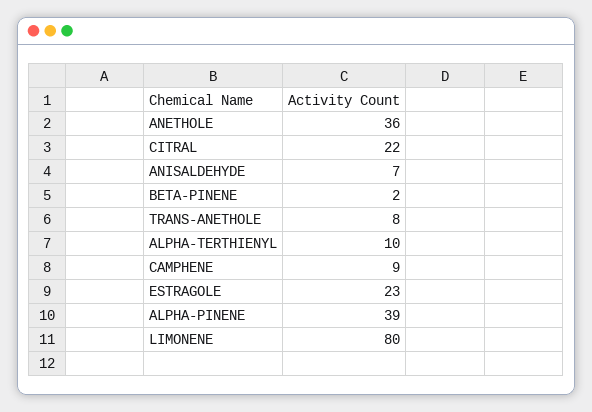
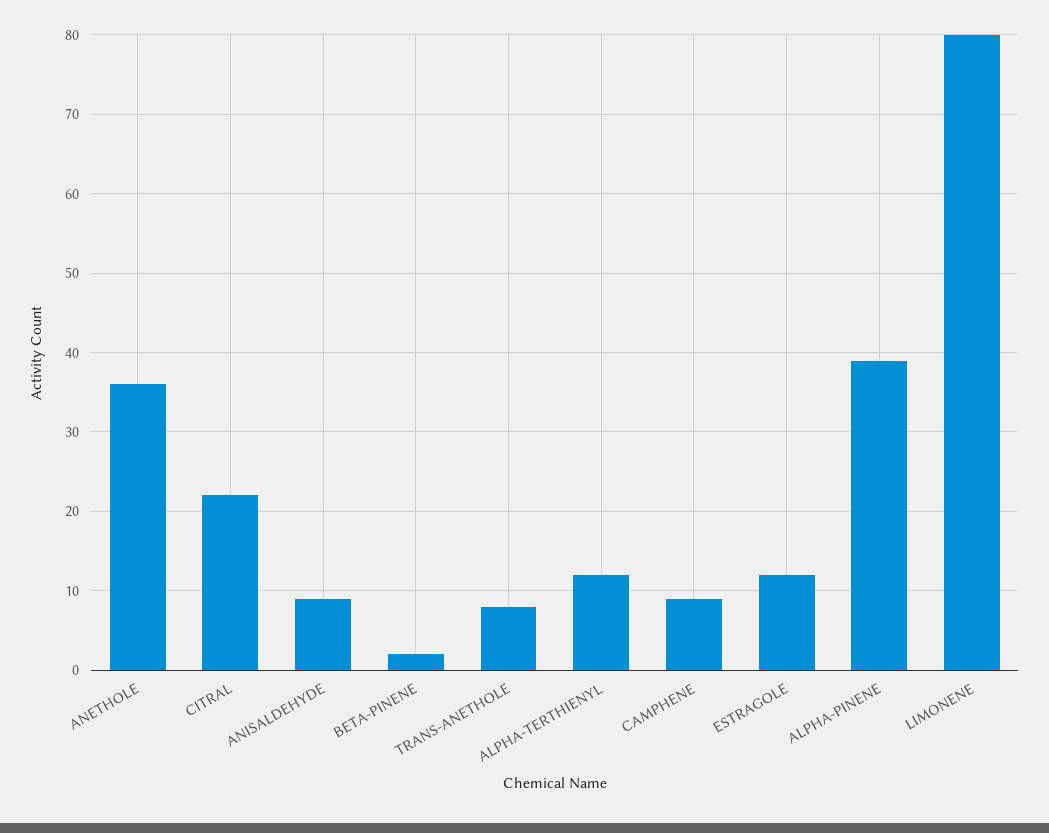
  {
    "ANETHOLE": 36,
    "CITRAL": 22,
-   "ANISALDEHYDE": 7,
+   "ANISALDEHYDE": 9,
    "BETA-PINENE": 2,
    "TRANS-ANETHOLE": 8,
-   "ALPHA-TERTHIENYL": 10,
+   "ALPHA-TERTHIENYL": 12,
    "CAMPHENE": 9,
-   "ESTRAGOLE": 23,
+   "ESTRAGOLE": 12,
    "ALPHA-PINENE": 39,
    "LIMONENE": 80
  }

